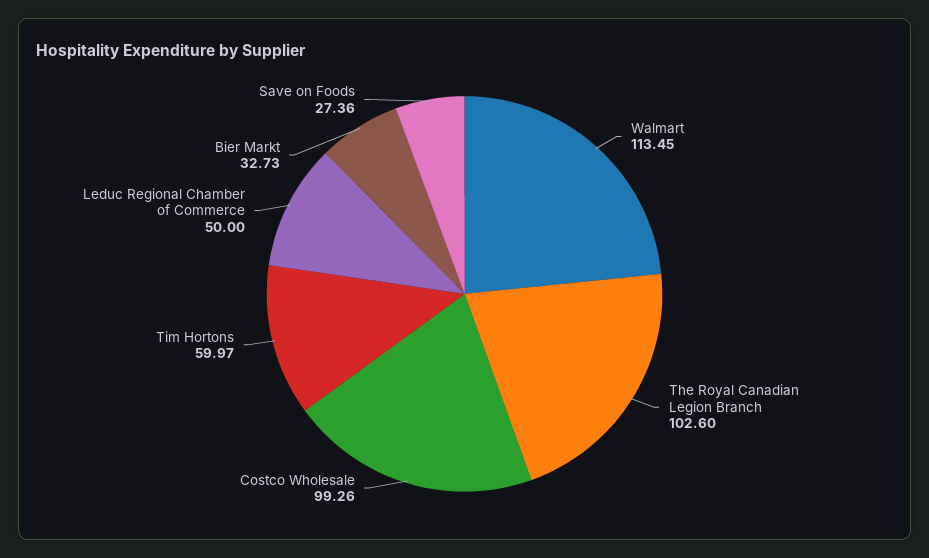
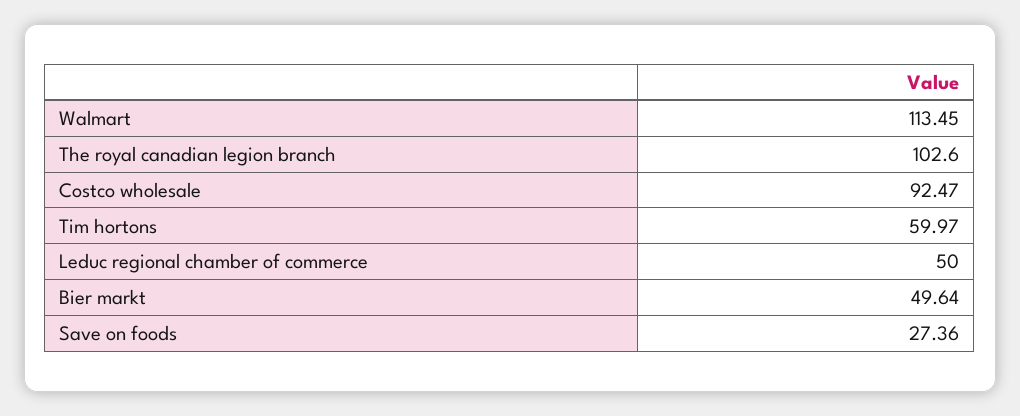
  {
    "Walmart": 113.45,
    "The Royal Canadian Legion Branch": 102.6,
-   "Costco Wholesale": 99.26,
+   "Costco Wholesale": 92.47,
    "Tim Hortons": 59.97,
    "Leduc Regional Chamber of Commerce": 50,
-   "Bier Markt": 32.73,
+   "Bier Markt": 49.64,
    "Save on Foods": 27.36
  }

